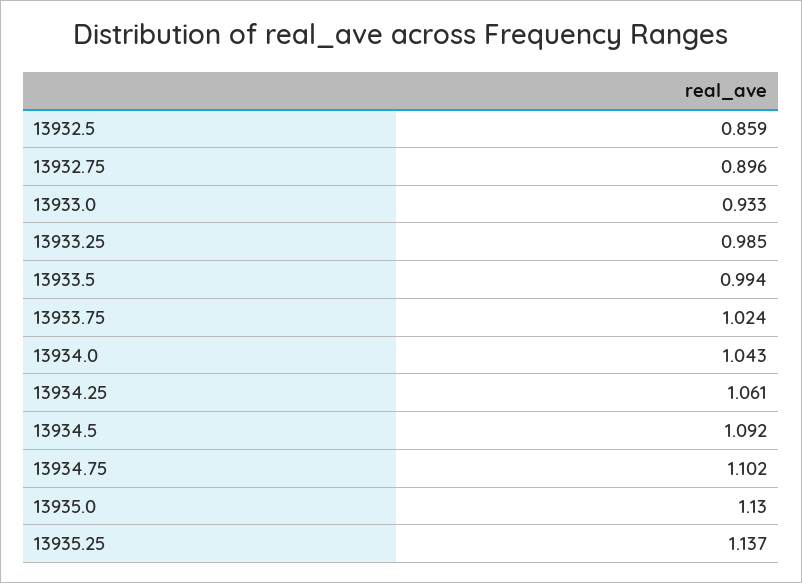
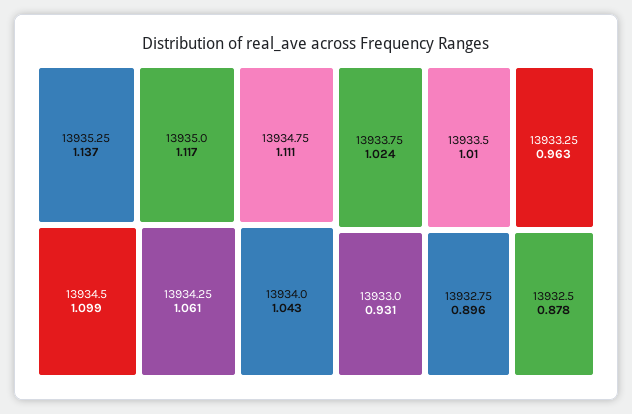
  {
-   "13932.5": 0.859,
+   "13932.5": 0.878,
    "13932.75": 0.896,
-   "13933.0": 0.933,
+   "13933.0": 0.931,
-   "13933.25": 0.985,
+   "13933.25": 0.963,
-   "13933.5": 0.994,
+   "13933.5": 1.01,
    "13933.75": 1.024,
    "13934.0": 1.043,
    "13934.25": 1.061,
-   "13934.5": 1.092,
+   "13934.5": 1.099,
-   "13934.75": 1.102,
+   "13934.75": 1.111,
-   "13935.0": 1.13,
+   "13935.0": 1.117,
    "13935.25": 1.137
  }

